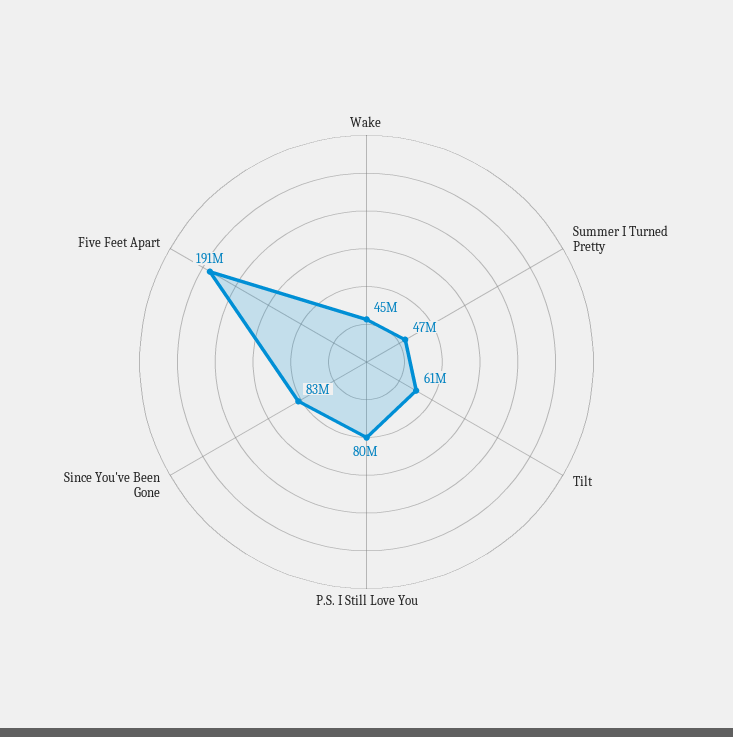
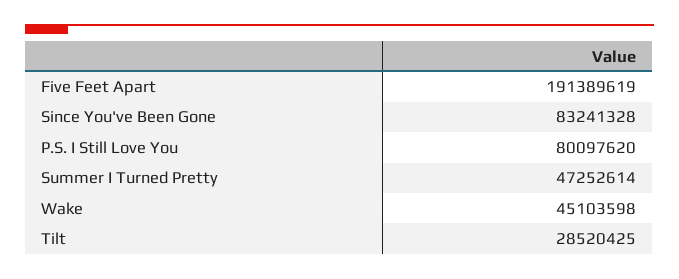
  {
    "Wake": 45103598,
    "Summer I Turned Pretty": 47252614,
-   "Tilt": 61000000,
+   "Tilt": 28520425,
    "P.S. I Still Love You": 80097620,
    "Since You've Been Gone": 83241328,
    "Five Feet Apart": 191389619
  }

